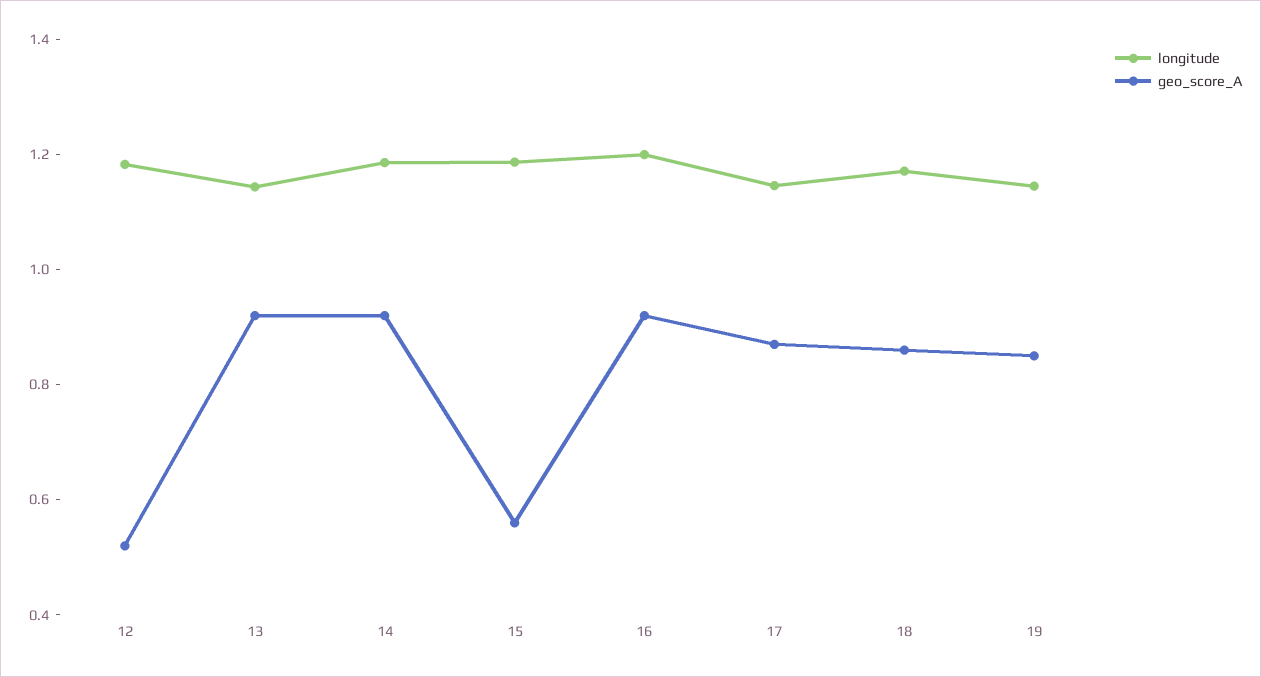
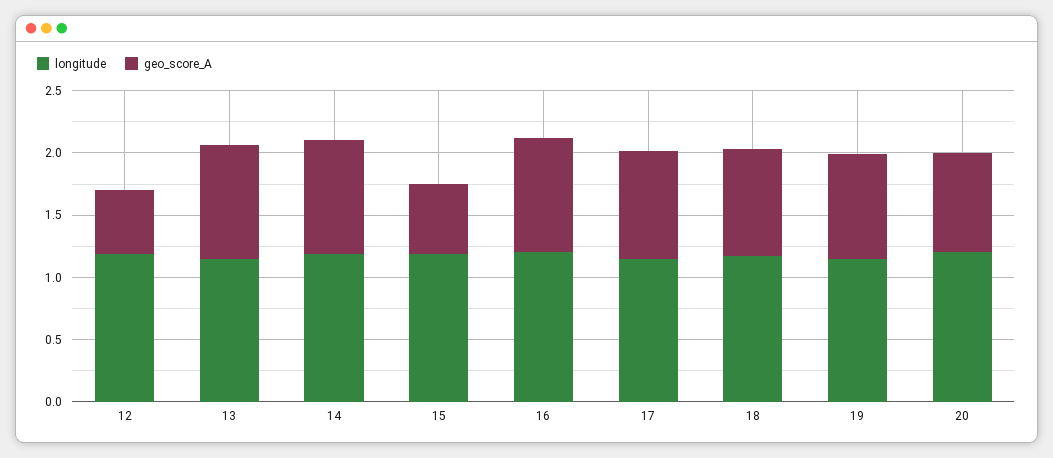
  {
    "longitude": {
      "12": 1.2,
      "13": 1.15,
      "14": 1.2,
      "15": 1.2,
      "16": 1.2,
      "17": 1.15,
      "18": 1.15,
-     "19": 1.15
+     "19": 1.15,
+     "20": 1.2
    },
    "geo_score_A": {
      "12": 0.5,
      "13": 0.9,
      "14": 0.9,
      "15": 0.55,
      "16": 0.9,
      "17": 0.85,
      "18": 0.85,
-     "19": 0.85
+     "19": 0.85,
+     "20": 0.8
    }
  }

